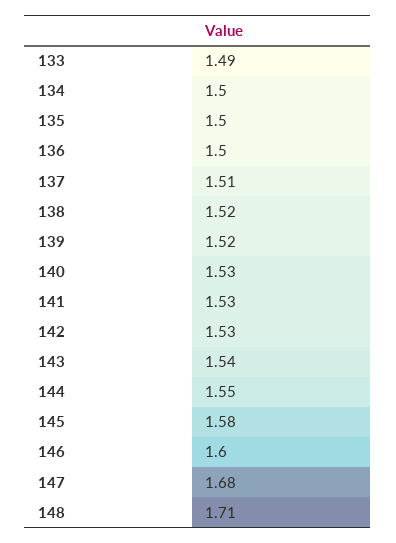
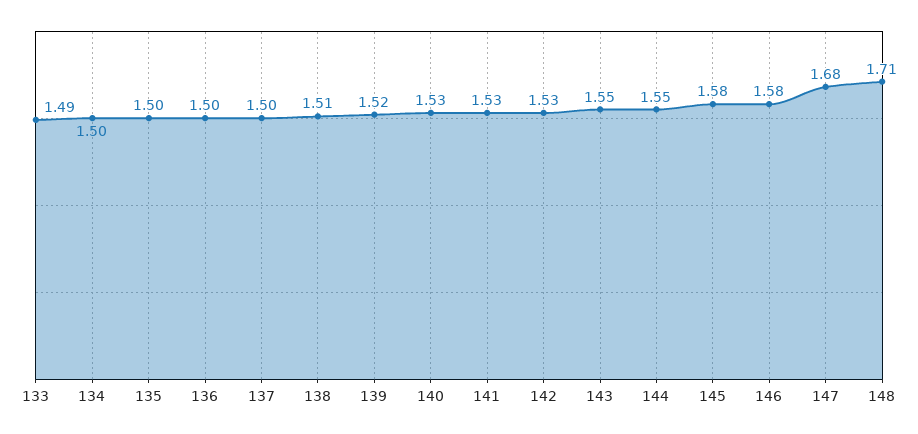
  {
    "133": 1.49,
    "134": 1.5,
    "135": 1.5,
    "136": 1.5,
-   "137": 1.51,
+   "137": 1.5,
-   "138": 1.52,
+   "138": 1.51,
    "139": 1.52,
    "140": 1.53,
    "141": 1.53,
    "142": 1.53,
-   "143": 1.54,
+   "143": 1.55,
    "144": 1.55,
    "145": 1.58,
-   "146": 1.6,
+   "146": 1.58,
    "147": 1.68,
    "148": 1.71
  }

